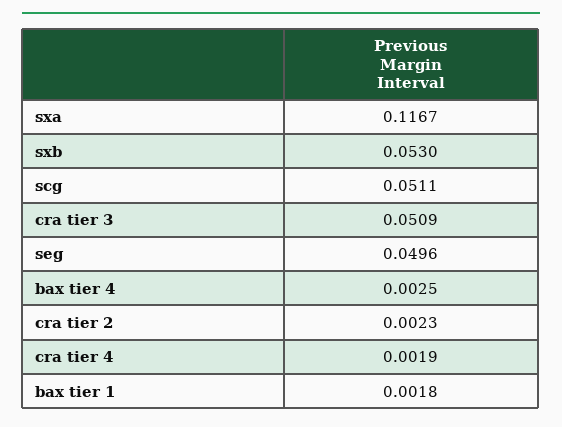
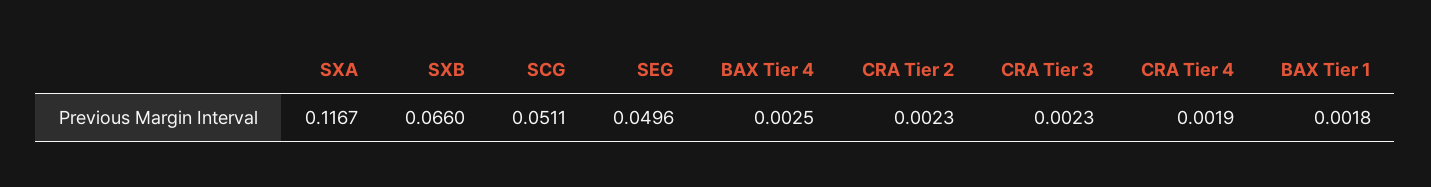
  {
    "sxa": 0.1167,
-   "sxb": 0.053,
+   "sxb": 0.066,
    "scg": 0.0511,
-   "cra tier 3": 0.0509,
+   "cra tier 3": 0.0023,
    "seg": 0.0496,
    "bax tier 4": 0.0025,
    "cra tier 2": 0.0023,
    "cra tier 4": 0.0019,
    "bax tier 1": 0.0018
  }

